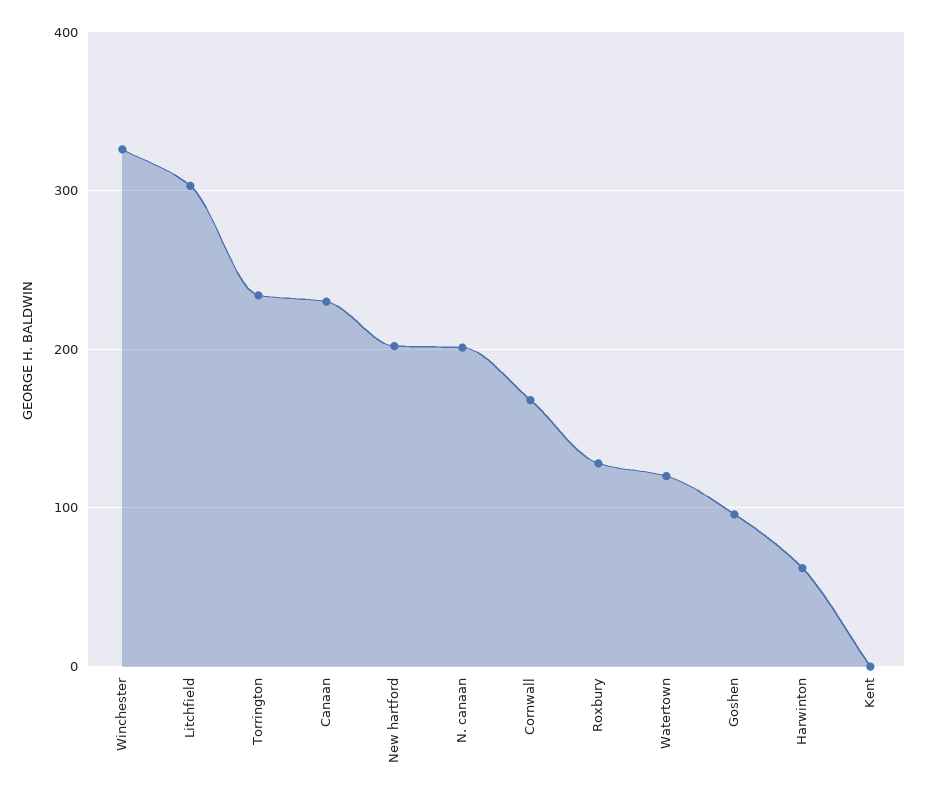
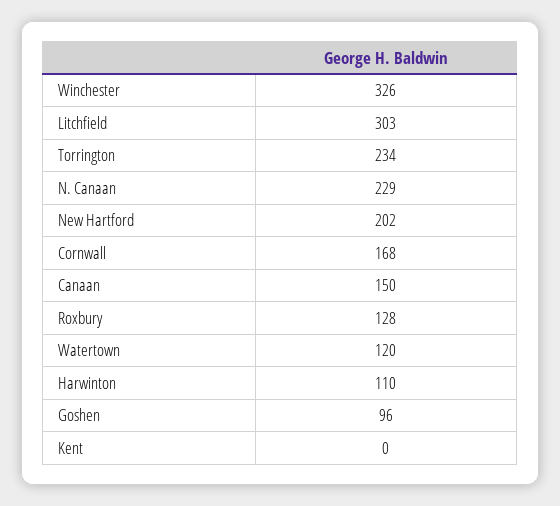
  {
    "Winchester": 326,
    "Litchfield": 303,
    "Torrington": 234,
-   "Canaan": 230,
+   "Canaan": 150,
    "New hartford": 202,
-   "N. canaan": 200,
+   "N. canaan": 229,
    "Cornwall": 168,
    "Roxbury": 128,
    "Watertown": 120,
    "Goshen": 96,
-   "Harwinton": 60,
+   "Harwinton": 110,
    "Kent": 0
  }

